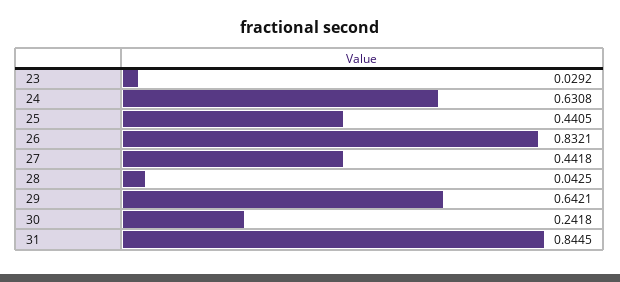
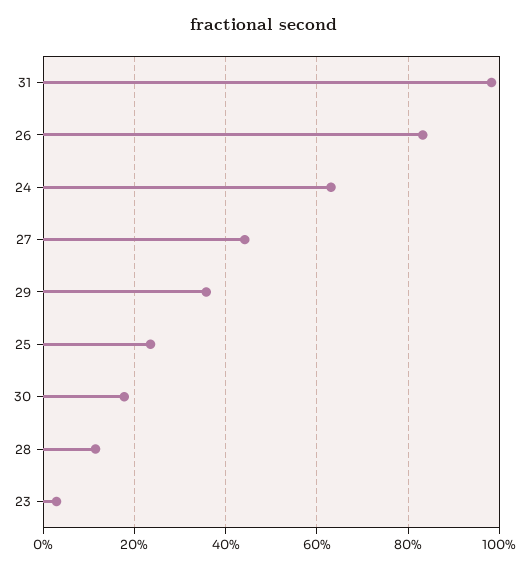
  {
    "23": 0.0292,
    "24": 0.6308,
-   "25": 0.4405,
+   "25": 0.24,
    "26": 0.8321,
    "27": 0.4418,
-   "28": 0.0425,
+   "28": 0.12,
-   "29": 0.6421,
+   "29": 0.36,
-   "30": 0.2418,
+   "30": 0.18,
-   "31": 0.8445
+   "31": 0.98
  }

